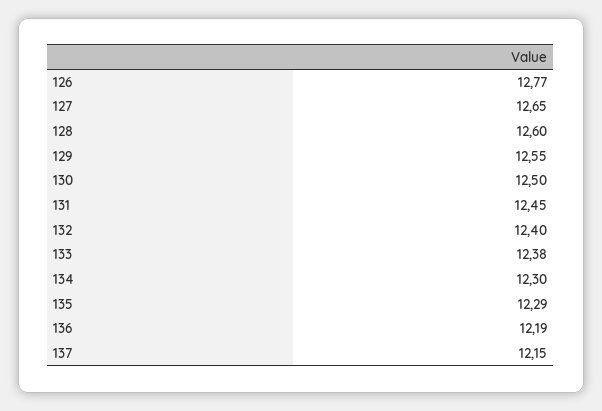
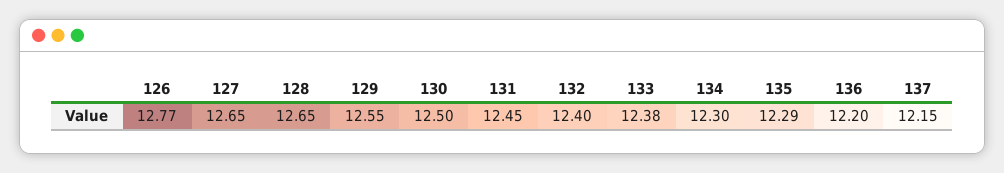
  {
    "126": 12.77,
    "127": 12.65,
-   "128": 12.6,
+   "128": 12.65,
    "129": 12.55,
    "130": 12.5,
    "131": 12.45,
    "132": 12.4,
    "133": 12.38,
    "134": 12.3,
    "135": 12.29,
-   "136": 12.19,
+   "136": 12.2,
    "137": 12.15
  }

